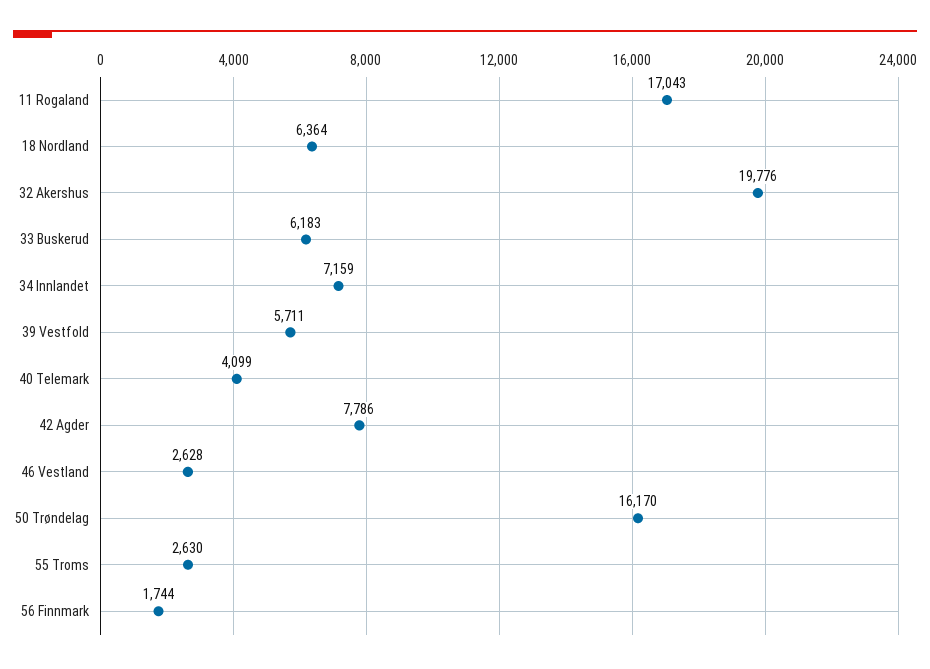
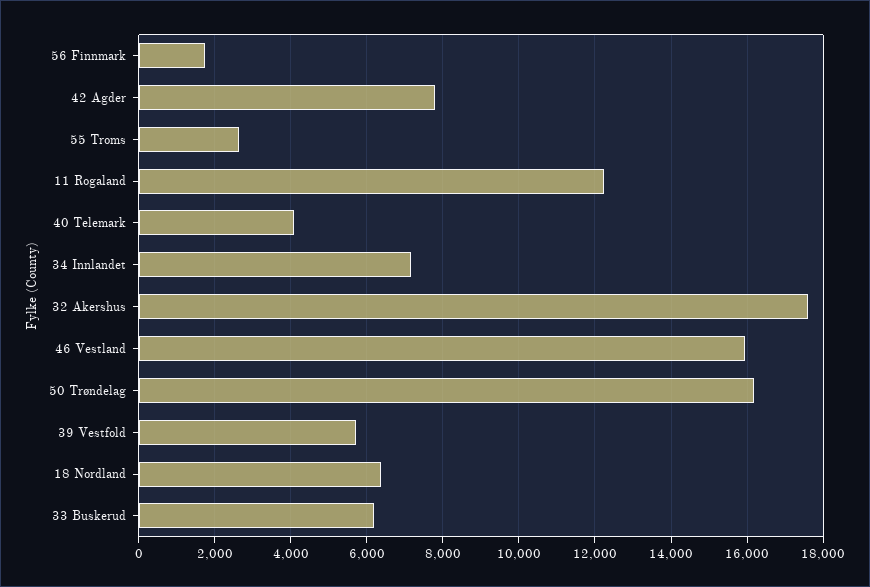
  {
-   "11 Rogaland": 17043,
+   "11 Rogaland": 12200,
    "18 Nordland": 6364,
-   "32 Akershus": 19776,
+   "32 Akershus": 17600,
    "33 Buskerud": 6183,
    "34 Innlandet": 7159,
    "39 Vestfold": 5711,
    "40 Telemark": 4099,
    "42 Agder": 7786,
-   "46 Vestland": 2628,
+   "46 Vestland": 16000,
    "50 Trøndelag": 16170,
    "55 Troms": 2630,
    "56 Finnmark": 1744
  }

